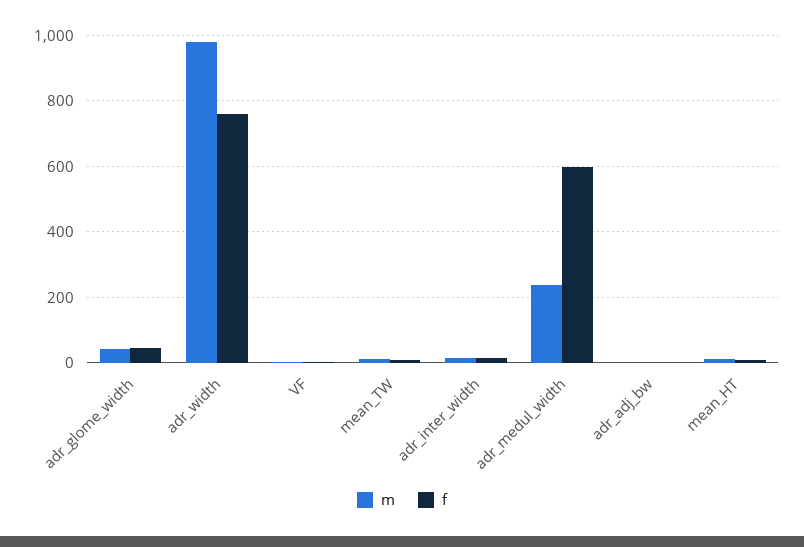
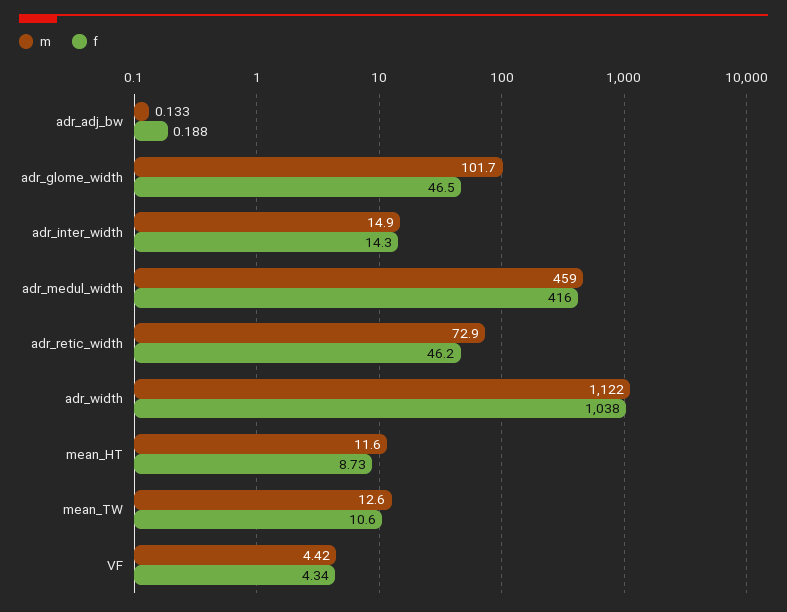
  {
    "m": {
-     "adr_glome_width": 40,
+     "adr_glome_width": 101.7,
-     "adr_width": 980,
+     "adr_width": 1122,
      "VF": 4.42,
      "mean_TW": 12.6,
      "adr_inter_width": 14.9,
-     "adr_medul_width": 240,
+     "adr_medul_width": 459,
      "adr_adj_bw": 0.133,
-     "mean_HT": 11.6
+     "mean_HT": 11.6,
+     "adr_retic_width": 72.9
    },
    "f": {
      "adr_glome_width": 46.5,
-     "adr_width": 760,
+     "adr_width": 1038,
      "VF": 4.34,
      "mean_TW": 10.6,
      "adr_inter_width": 14.3,
-     "adr_medul_width": 600,
+     "adr_medul_width": 416,
      "adr_adj_bw": 0.188,
-     "mean_HT": 8.73
+     "mean_HT": 8.73,
+     "adr_retic_width": 46.2
    }
  }

